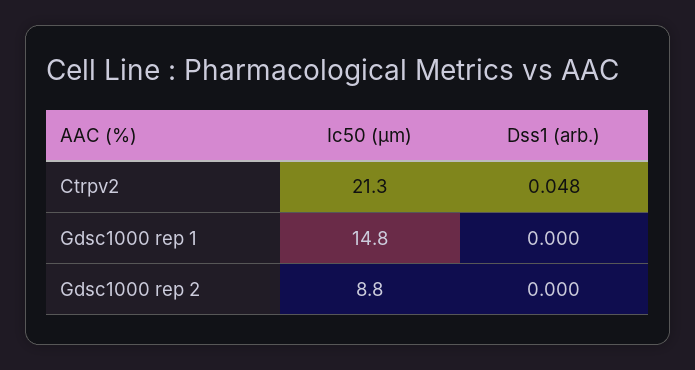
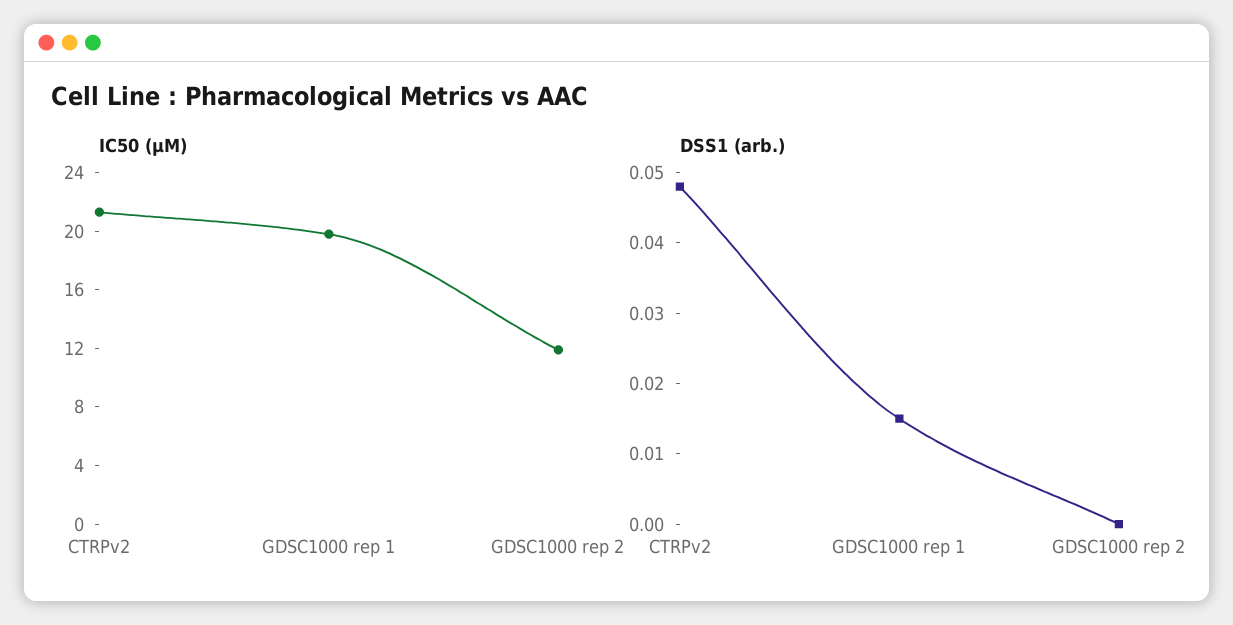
  {
    "Ic50 (µm)": {
      "Ctrpv2": 21.3,
-     "Gdsc1000 rep 1": 14.8,
+     "Gdsc1000 rep 1": 20,
-     "Gdsc1000 rep 2": 8.8
+     "Gdsc1000 rep 2": 12
    },
    "Dss1 (arb.)": {
      "Ctrpv2": 0.048,
-     "Gdsc1000 rep 1": 0,
+     "Gdsc1000 rep 1": 0.015,
      "Gdsc1000 rep 2": 0
    }
  }

